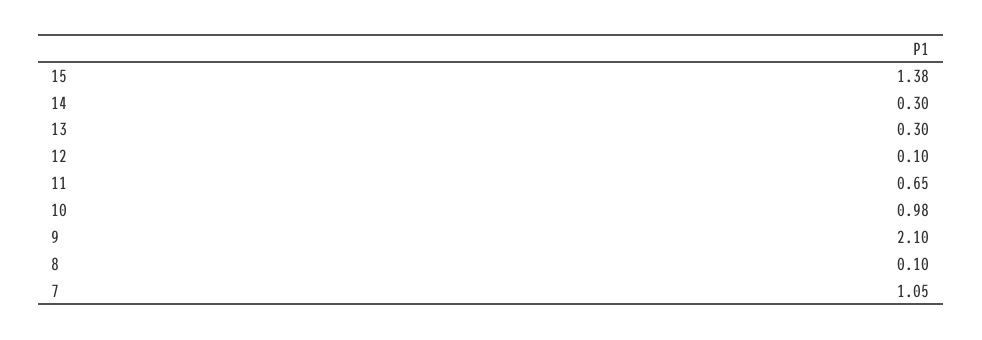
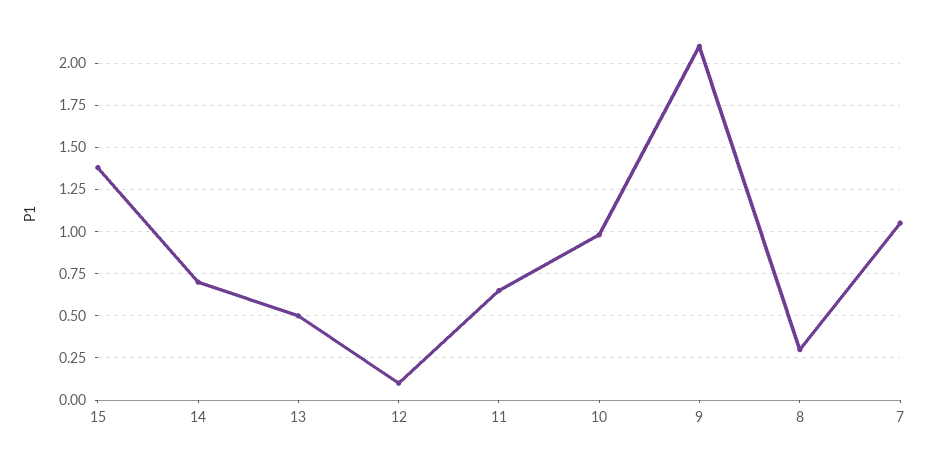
  {
    "15": 1.38,
-   "14": 0.3,
+   "14": 0.7,
-   "13": 0.3,
+   "13": 0.5,
    "12": 0.1,
    "11": 0.65,
    "10": 0.98,
    "9": 2.1,
-   "8": 0.1,
+   "8": 0.3,
    "7": 1.05
  }

